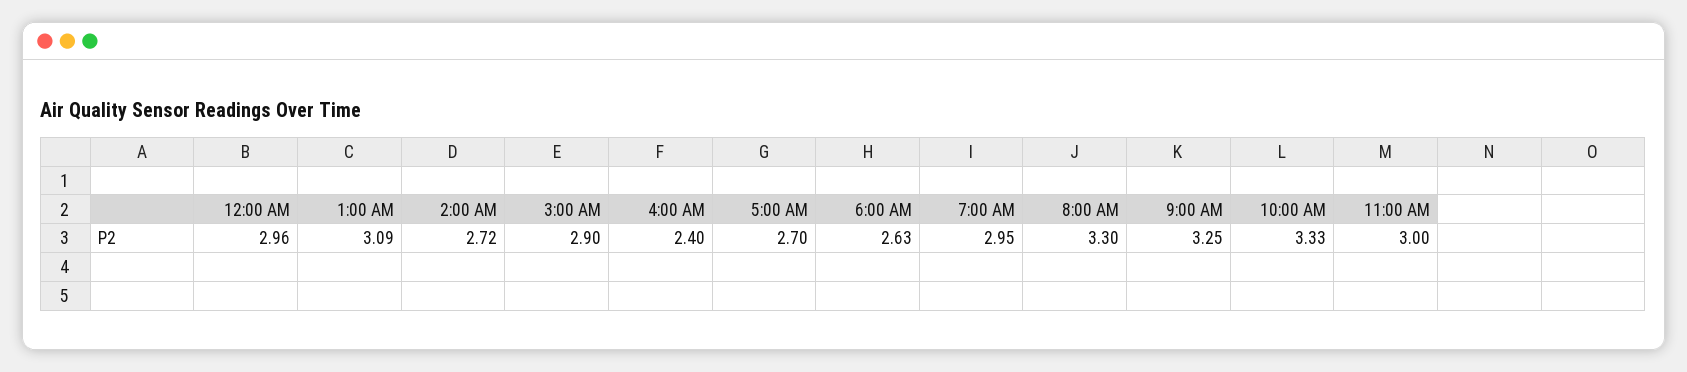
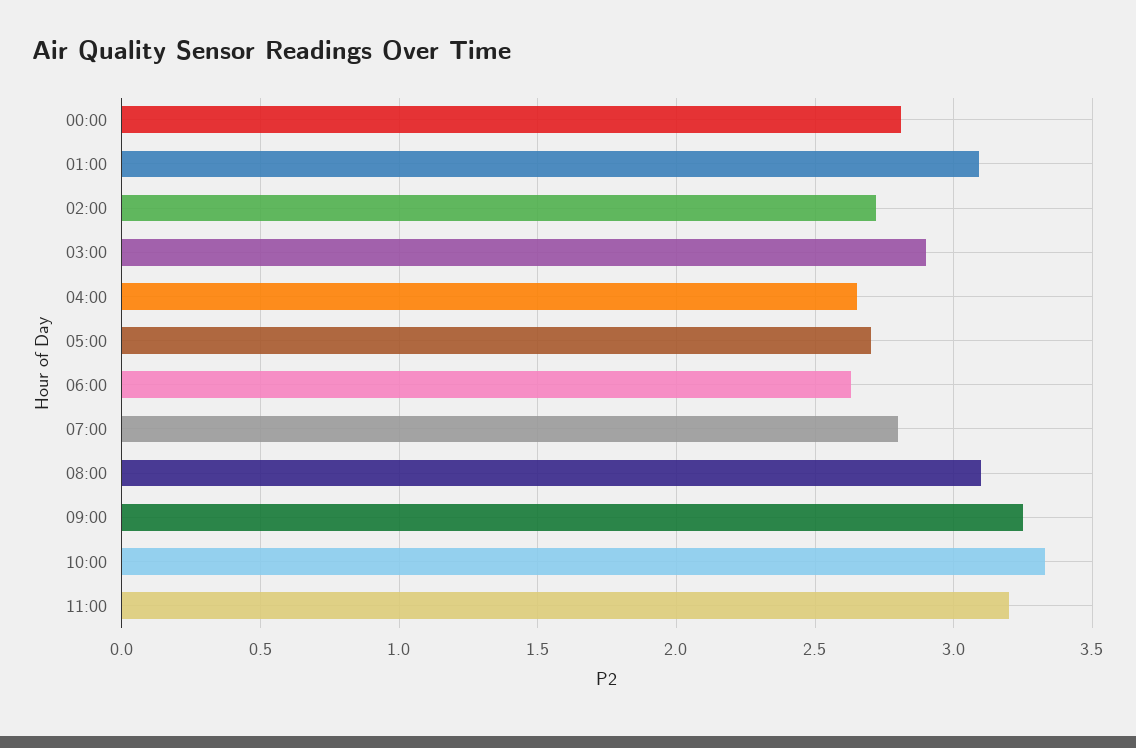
  {
-   "12:00 AM": 2.96,
+   "12:00 AM": 2.8,
    "1:00 AM": 3.09,
    "2:00 AM": 2.72,
    "3:00 AM": 2.9,
-   "4:00 AM": 2.4,
+   "4:00 AM": 2.65,
    "5:00 AM": 2.7,
    "6:00 AM": 2.63,
-   "7:00 AM": 2.95,
+   "7:00 AM": 2.8,
-   "8:00 AM": 3.3,
+   "8:00 AM": 3.1,
    "9:00 AM": 3.25,
    "10:00 AM": 3.33,
-   "11:00 AM": 3
+   "11:00 AM": 3.2
  }

